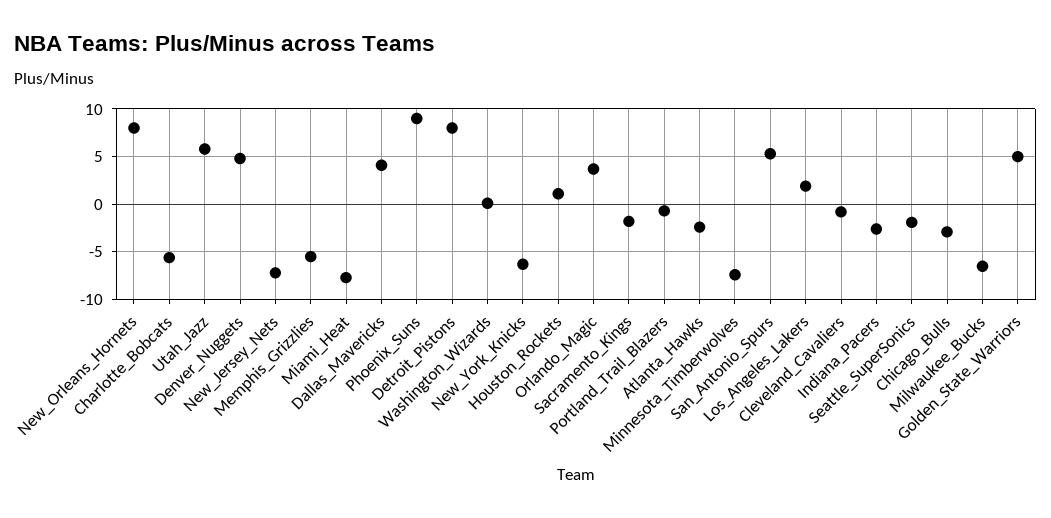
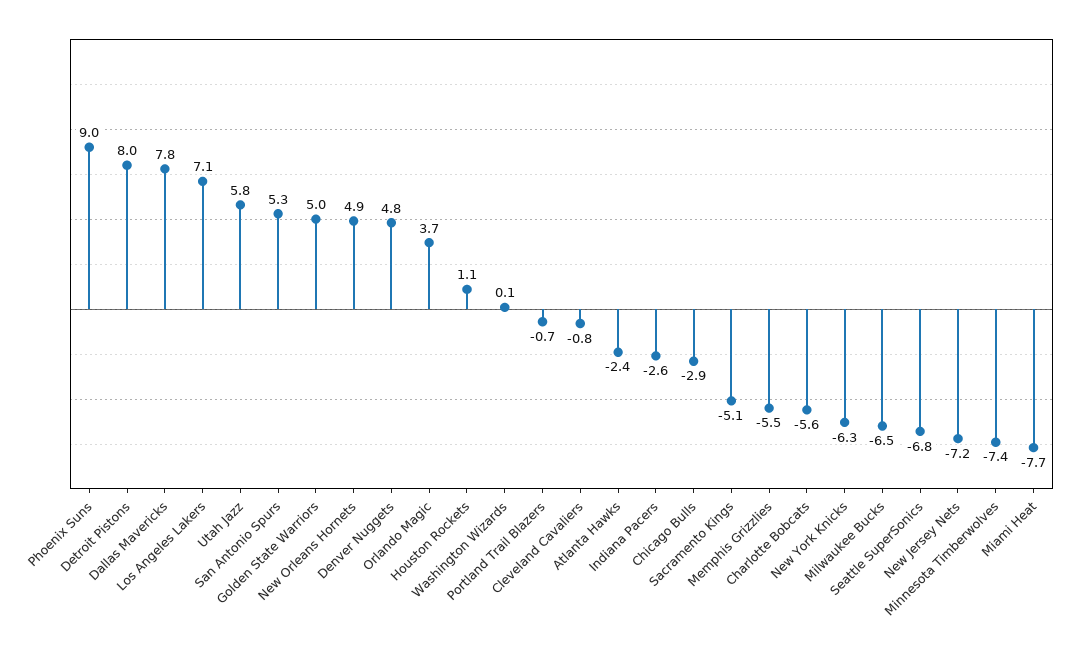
  {
-   "New_Orleans_Hornets": 8,
+   "New_Orleans_Hornets": 4.9,
    "Charlotte_Bobcats": -5.6,
    "Utah_Jazz": 5.8,
    "Denver_Nuggets": 4.8,
    "New_Jersey_Nets": -7.2,
    "Memphis_Grizzlies": -5.5,
    "Miami_Heat": -7.7,
-   "Dallas_Mavericks": 4,
+   "Dallas_Mavericks": 7.8,
    "Phoenix_Suns": 9,
    "Detroit_Pistons": 8,
    "Washington_Wizards": 0.1,
    "New_York_Knicks": -6.3,
    "Houston_Rockets": 1.1,
    "Orlando_Magic": 3.7,
-   "Sacramento_Kings": -2,
+   "Sacramento_Kings": -5.1,
    "Portland_Trail_Blazers": -0.7,
    "Atlanta_Hawks": -2.4,
    "Minnesota_Timberwolves": -7.4,
    "San_Antonio_Spurs": 5.3,
-   "Los_Angeles_Lakers": 2,
+   "Los_Angeles_Lakers": 7.1,
    "Cleveland_Cavaliers": -0.8,
    "Indiana_Pacers": -2.6,
-   "Seattle_SuperSonics": -2,
+   "Seattle_SuperSonics": -6.8,
    "Chicago_Bulls": -2.9,
    "Milwaukee_Bucks": -6.5,
    "Golden_State_Warriors": 5
  }

